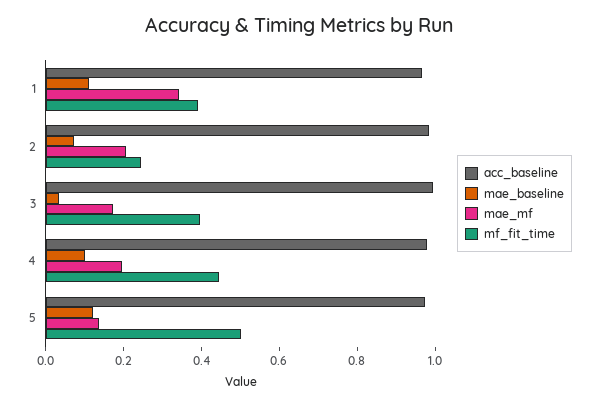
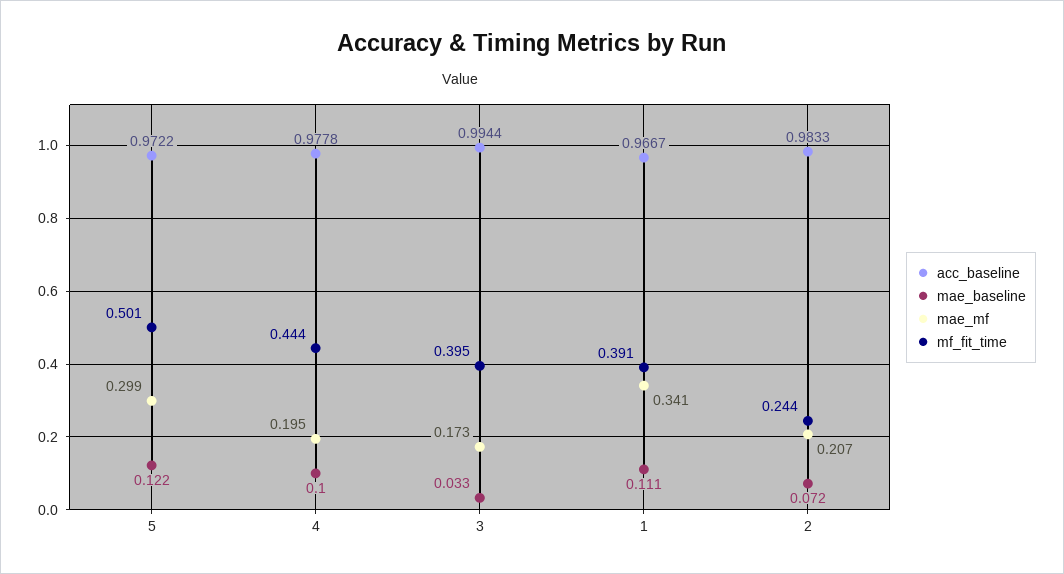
  {
    "acc_baseline": {
      "1": 0.9667,
      "2": 0.9833,
      "3": 0.9944,
      "4": 0.9778,
      "5": 0.9722
    },
    "mae_baseline": {
      "1": 0.111,
      "2": 0.072,
      "3": 0.033,
      "4": 0.1,
      "5": 0.122
    },
    "mae_mf": {
      "1": 0.341,
      "2": 0.207,
      "3": 0.173,
      "4": 0.195,
-     "5": 0.15
+     "5": 0.299
    },
    "mf_fit_time": {
      "1": 0.391,
      "2": 0.244,
      "3": 0.395,
      "4": 0.444,
      "5": 0.501
    }
  }

